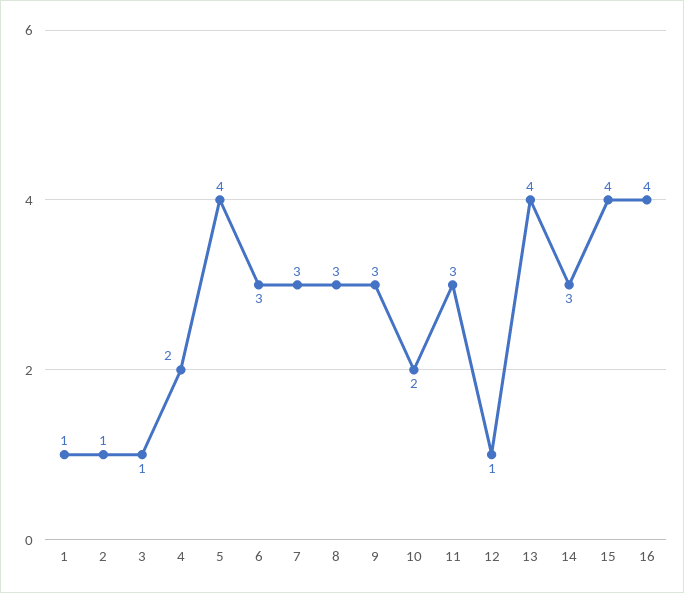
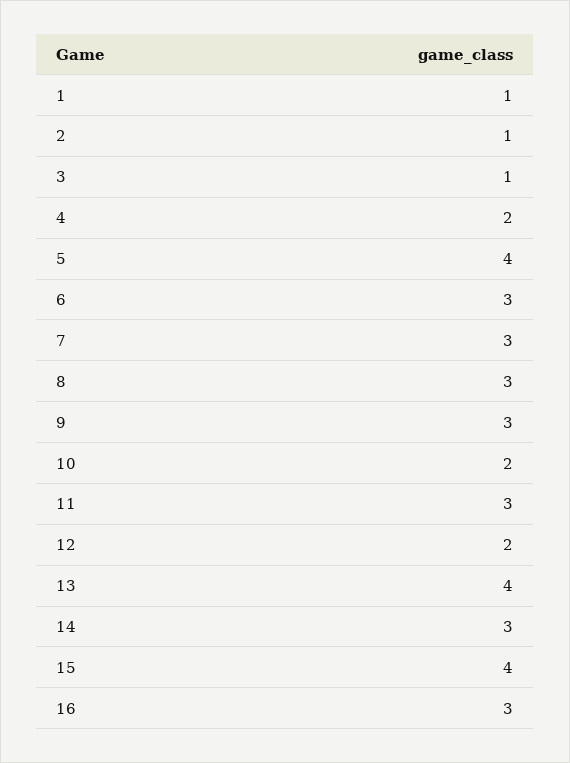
  {
    "1": 1,
    "2": 1,
    "3": 1,
    "4": 2,
    "5": 4,
    "6": 3,
    "7": 3,
    "8": 3,
    "9": 3,
    "10": 2,
    "11": 3,
-   "12": 1,
+   "12": 2,
    "13": 4,
    "14": 3,
    "15": 4,
-   "16": 4
+   "16": 3
  }

